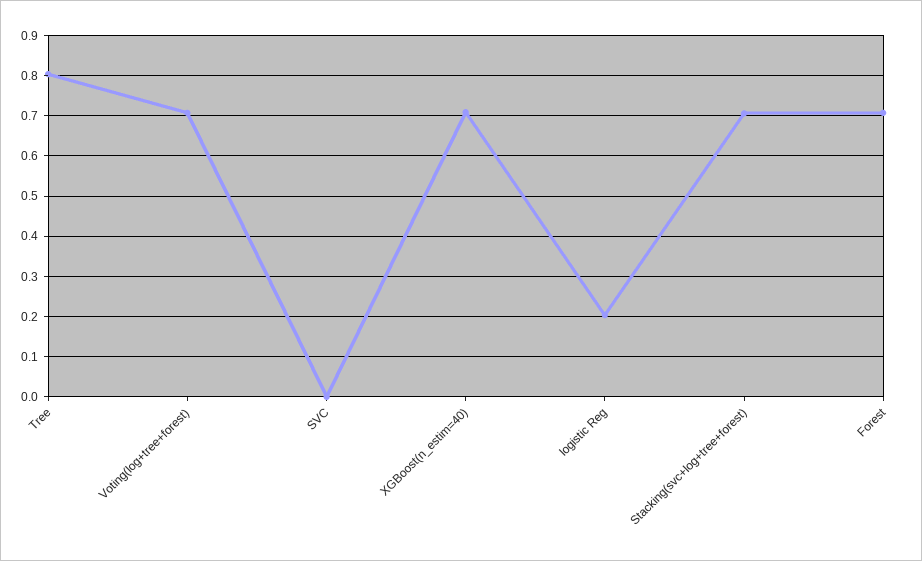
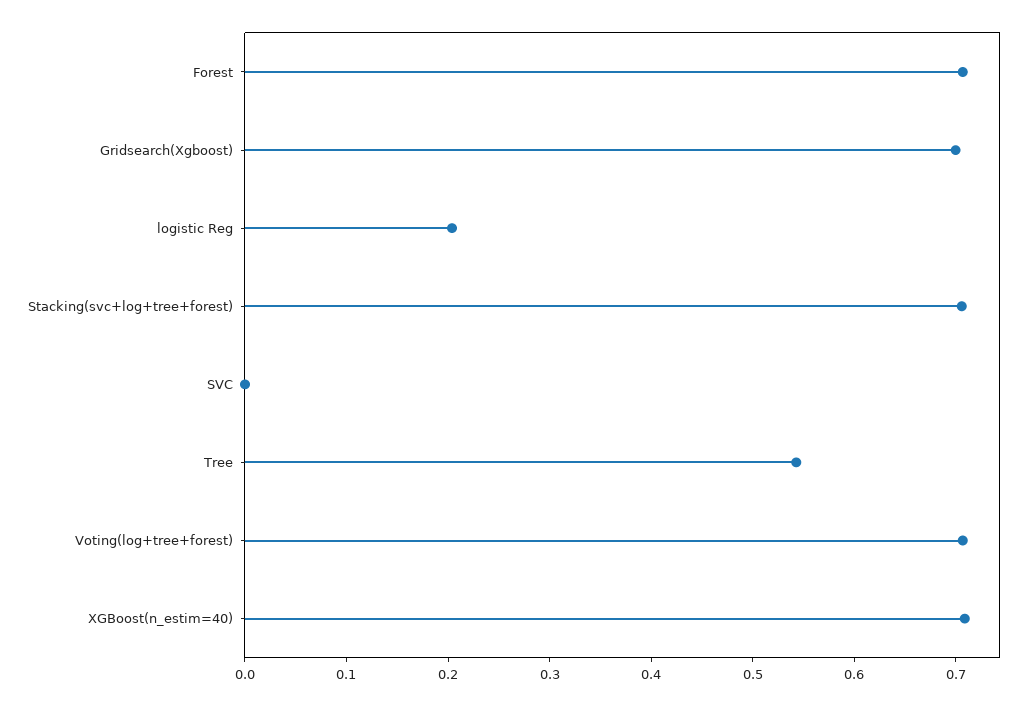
  {
-   "Tree": 0.8,
+   "Tree": 0.54,
    "Voting(log+tree+forest)": 0.7,
    "SVC": 0,
    "XGBoost(n_estim=40)": 0.7,
    "logistic Reg": 0.2,
    "Stacking(svc+log+tree+forest)": 0.7,
-   "Forest": 0.7
+   "Forest": 0.7,
+   "Gridsearch(Xgboost)": 0.7
  }

